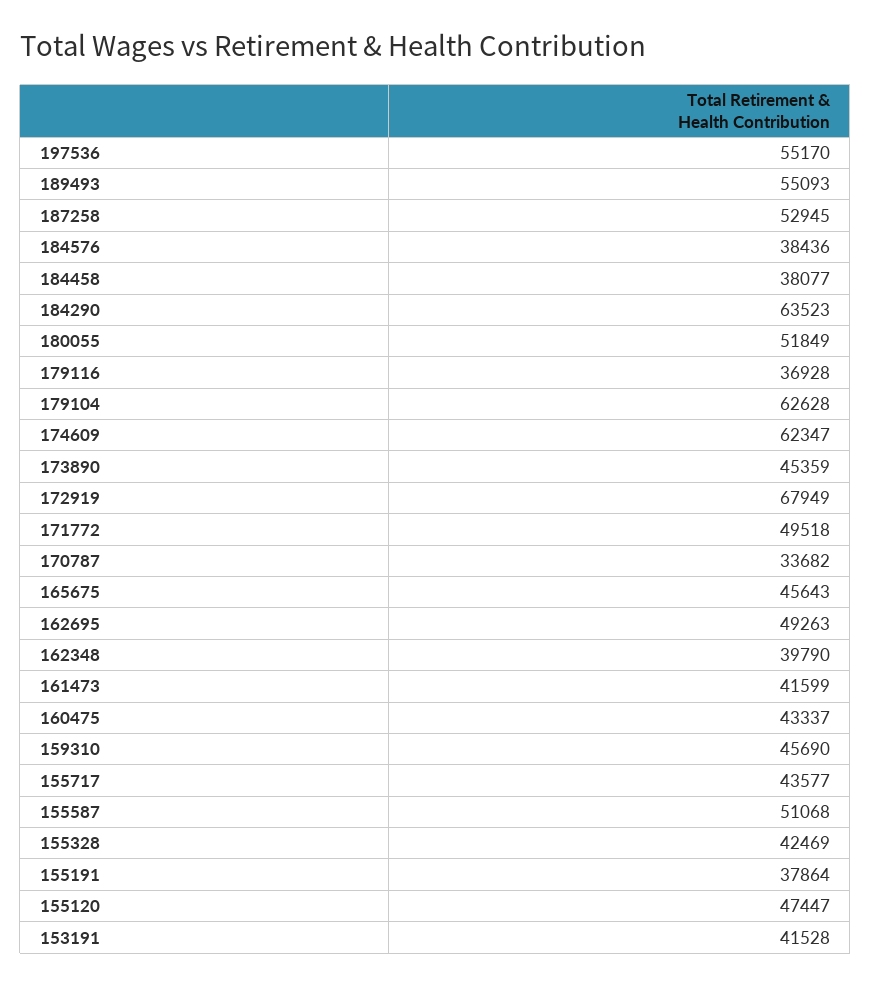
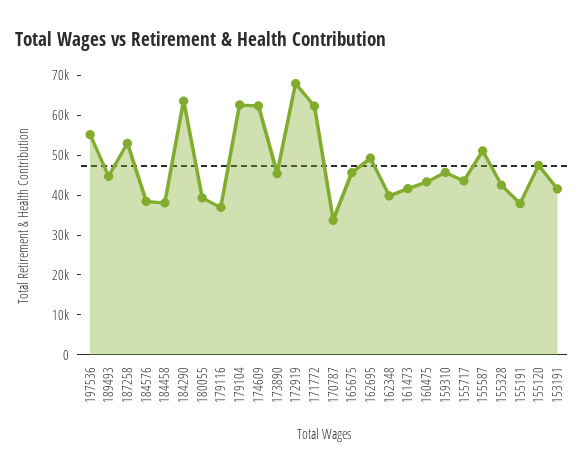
  {
    "197536": 55170,
-   "189493": 55093,
+   "189493": 45000,
    "187258": 52945,
    "184576": 38436,
    "184458": 38077,
    "184290": 63523,
-   "180055": 51849,
+   "180055": 40000,
    "179116": 36928,
    "179104": 62628,
    "174609": 62347,
    "173890": 45359,
    "172919": 67949,
-   "171772": 49518,
+   "171772": 62500,
    "170787": 33682,
    "165675": 45643,
    "162695": 49263,
    "162348": 39790,
    "161473": 41599,
    "160475": 43337,
    "159310": 45690,
    "155717": 43577,
    "155587": 51068,
    "155328": 42469,
    "155191": 37864,
    "155120": 47447,
    "153191": 41528
  }

